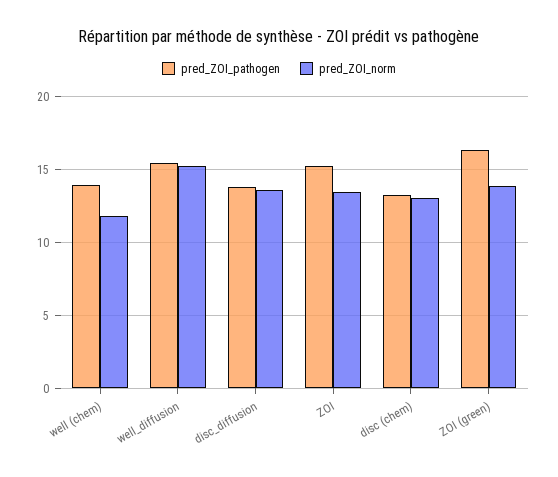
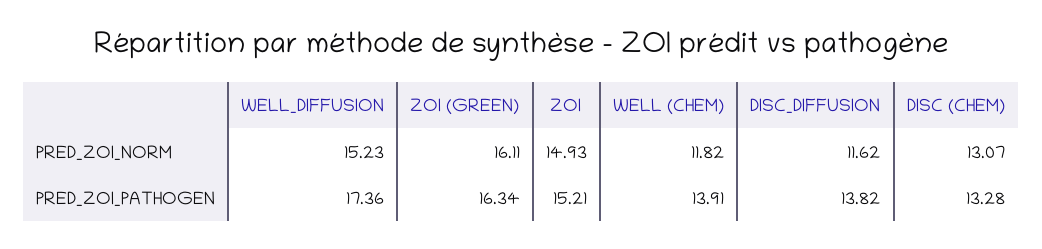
  {
    "pred_ZOI_pathogen": {
      "well (chem)": 13.91,
-     "well_diffusion": 15.5,
+     "well_diffusion": 17.36,
      "disc_diffusion": 13.82,
      "ZOI": 15.21,
      "disc (chem)": 13.28,
      "ZOI (green)": 16.34
    },
    "pred_ZOI_norm": {
      "well (chem)": 11.82,
      "well_diffusion": 15.23,
-     "disc_diffusion": 13.5,
+     "disc_diffusion": 11.62,
-     "ZOI": 13.5,
+     "ZOI": 14.93,
      "disc (chem)": 13.07,
-     "ZOI (green)": 14
+     "ZOI (green)": 16.11
    }
  }

